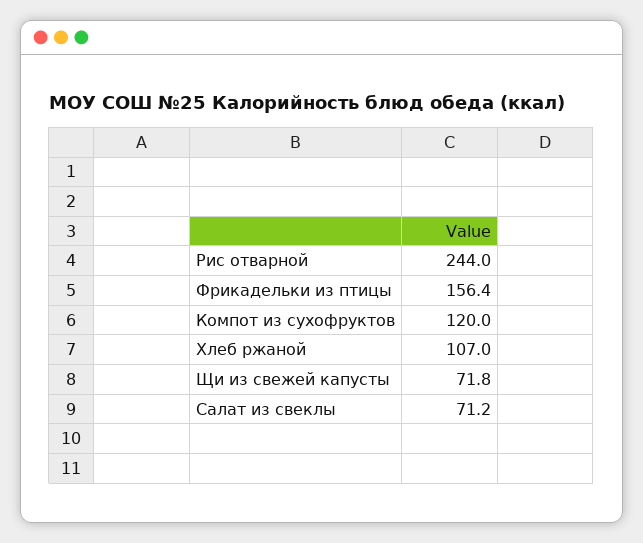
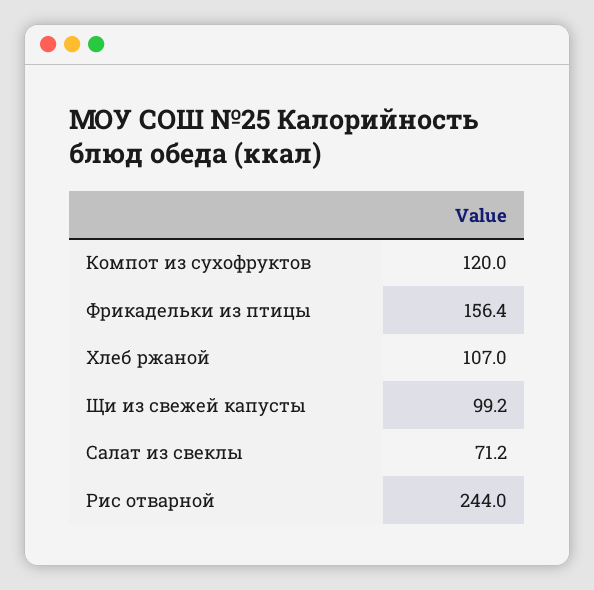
  {
    "Рис отварной": 244,
    "Фрикадельки из птицы": 156.4,
    "Компот из сухофруктов": 120,
    "Хлеб ржаной": 107,
-   "Щи из свежей капусты": 71.8,
+   "Щи из свежей капусты": 99.2,
    "Салат из свеклы": 71.2
  }

